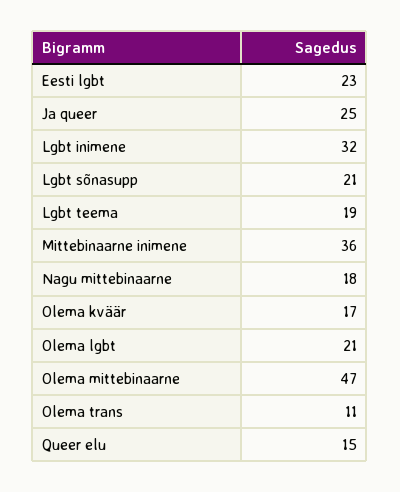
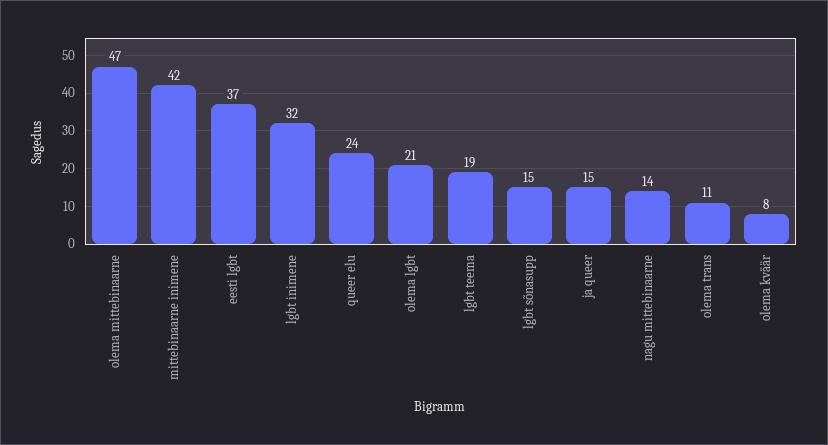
  {
-   "Eesti lgbt": 23,
+   "Eesti lgbt": 37,
-   "Ja queer": 25,
+   "Ja queer": 15,
    "Lgbt inimene": 32,
-   "Lgbt sõnasupp": 21,
+   "Lgbt sõnasupp": 15,
    "Lgbt teema": 19,
-   "Mittebinaarne inimene": 36,
+   "Mittebinaarne inimene": 42,
-   "Nagu mittebinaarne": 18,
+   "Nagu mittebinaarne": 14,
-   "Olema kväär": 17,
+   "Olema kväär": 8,
    "Olema lgbt": 21,
    "Olema mittebinaarne": 47,
    "Olema trans": 11,
-   "Queer elu": 15
+   "Queer elu": 24
  }

